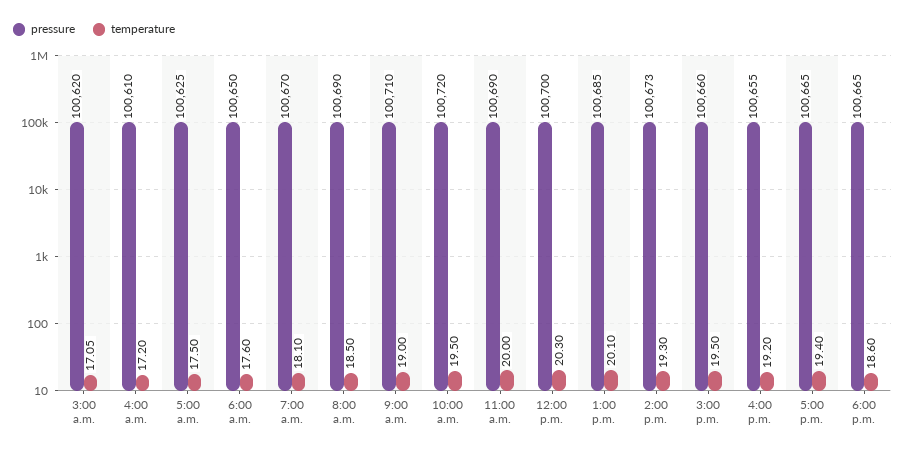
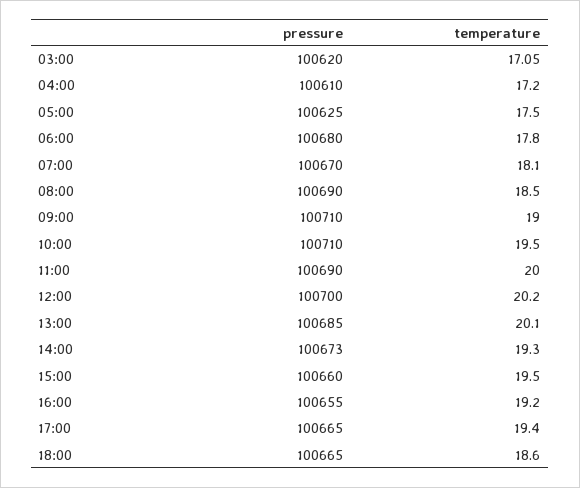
  {
    "pressure": {
      "3:00 a.m.": 100620,
      "4:00 a.m.": 100610,
      "5:00 a.m.": 100625,
-     "6:00 a.m.": 100650,
+     "6:00 a.m.": 100680,
      "7:00 a.m.": 100670,
      "8:00 a.m.": 100690,
      "9:00 a.m.": 100710,
-     "10:00 a.m.": 100720,
+     "10:00 a.m.": 100710,
      "11:00 a.m.": 100690,
      "12:00 p.m.": 100700,
      "1:00 p.m.": 100685,
      "2:00 p.m.": 100673,
      "3:00 p.m.": 100660,
      "4:00 p.m.": 100655,
      "5:00 p.m.": 100665,
      "6:00 p.m.": 100665
    },
    "temperature": {
      "3:00 a.m.": 17.05,
      "4:00 a.m.": 17.2,
      "5:00 a.m.": 17.5,
-     "6:00 a.m.": 17.6,
+     "6:00 a.m.": 17.8,
      "7:00 a.m.": 18.1,
      "8:00 a.m.": 18.5,
      "9:00 a.m.": 19,
      "10:00 a.m.": 19.5,
      "11:00 a.m.": 20,
-     "12:00 p.m.": 20.3,
+     "12:00 p.m.": 20.2,
      "1:00 p.m.": 20.1,
      "2:00 p.m.": 19.3,
      "3:00 p.m.": 19.5,
      "4:00 p.m.": 19.2,
      "5:00 p.m.": 19.4,
      "6:00 p.m.": 18.6
    }
  }

